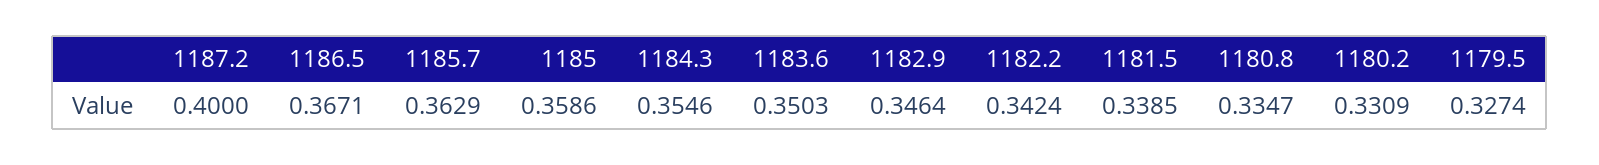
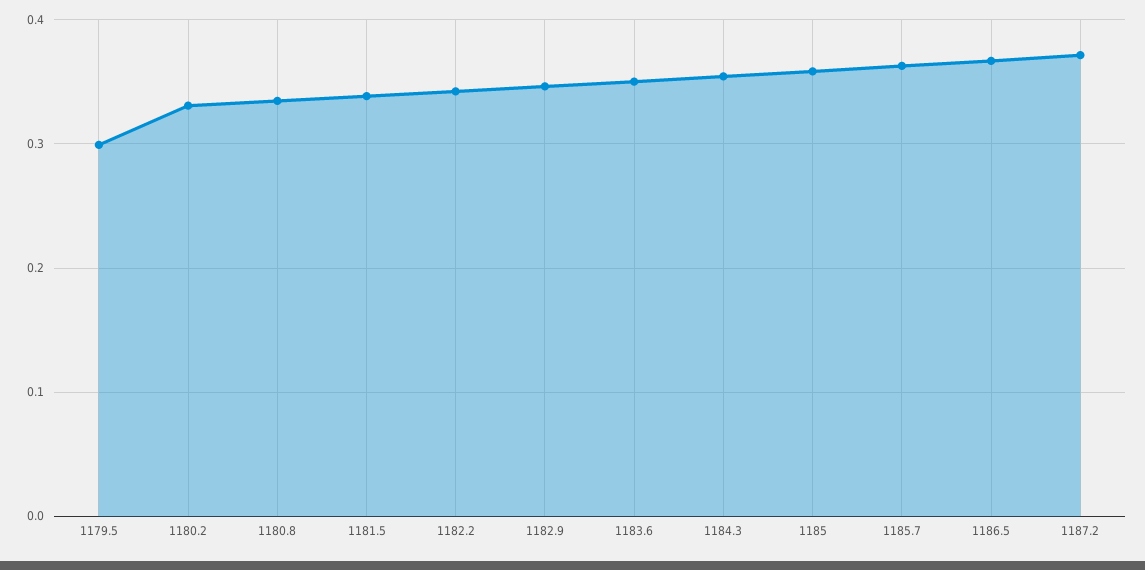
  {
-   "1187.2": 0.4,
+   "1187.2": 0.37,
    "1186.5": 0.3671,
    "1185.7": 0.3629,
    "1185": 0.3586,
    "1184.3": 0.3546,
    "1183.6": 0.3503,
    "1182.9": 0.3464,
    "1182.2": 0.3424,
    "1181.5": 0.3385,
    "1180.8": 0.3347,
    "1180.2": 0.3309,
-   "1179.5": 0.3274
+   "1179.5": 0.3
  }

